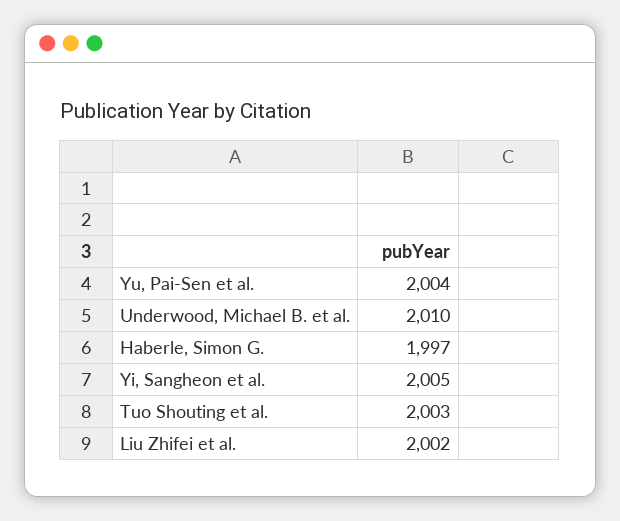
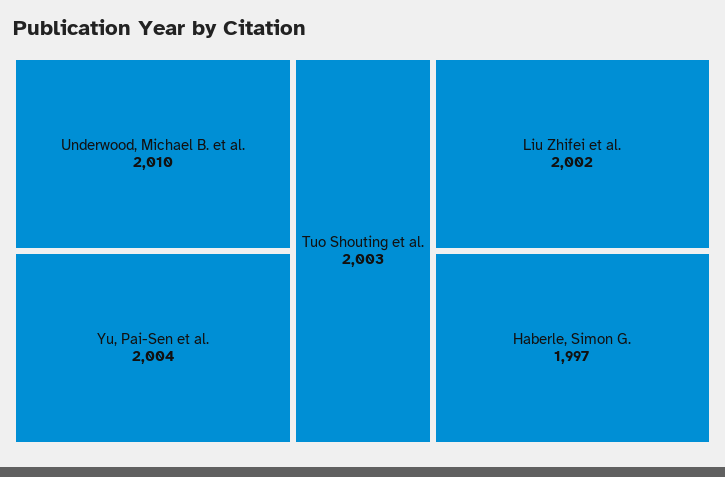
  {
    "Yu, Pai-Sen et al.": 2004,
    "Underwood, Michael B. et al.": 2010,
    "Haberle, Simon G.": 1997,
-   "Yi, Sangheon et al.": 2005,
    "Tuo Shouting et al.": 2003,
    "Liu Zhifei et al.": 2002
  }

